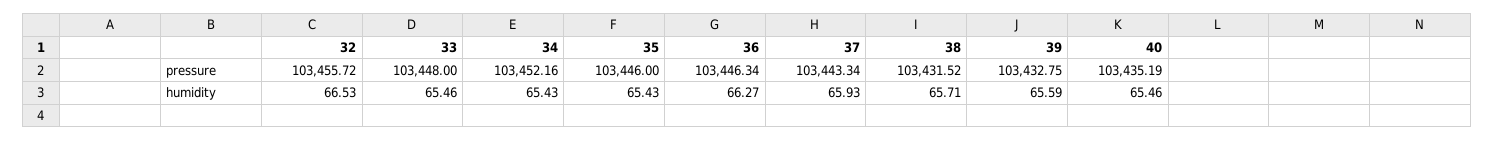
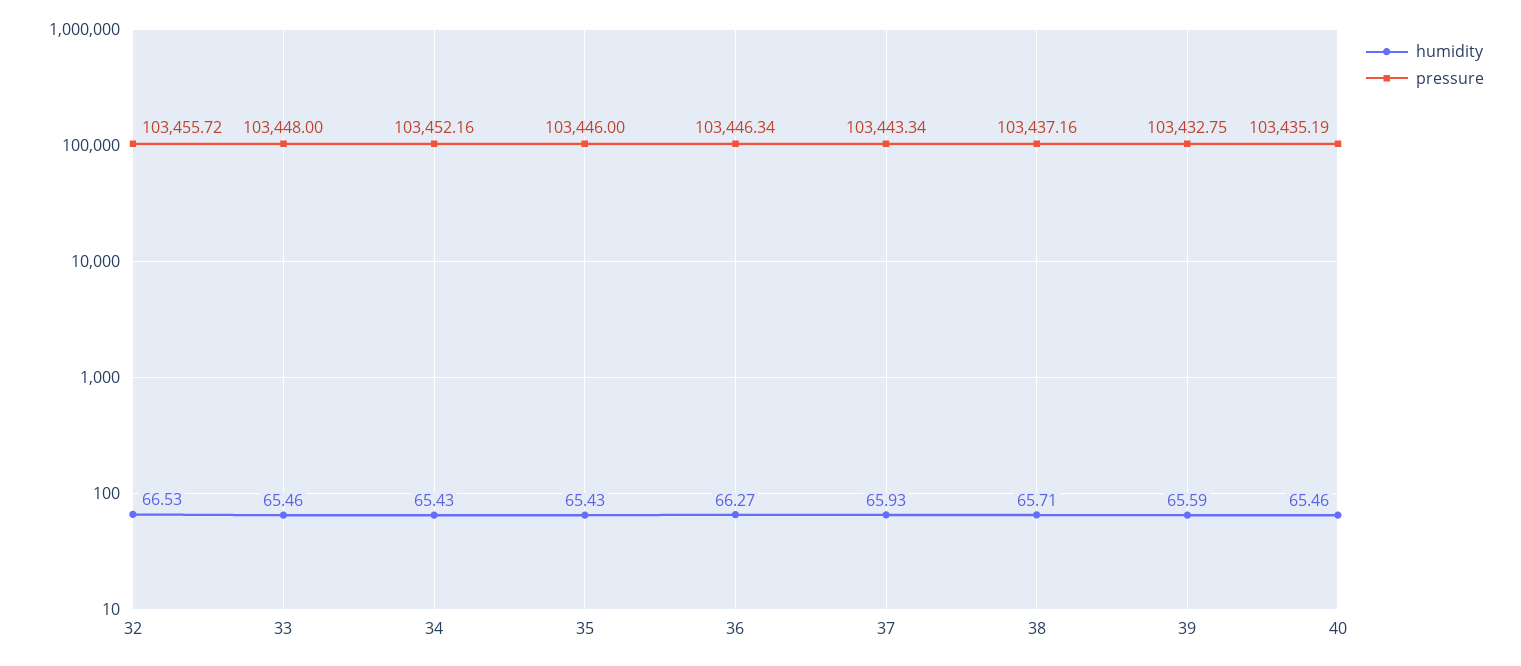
  {
    "pressure": {
      "32": 103455.72,
      "33": 103448,
      "34": 103452.16,
      "35": 103446,
      "36": 103446.34,
      "37": 103443.34,
-     "38": 103431.52,
+     "38": 103437.16,
      "39": 103432.75,
      "40": 103435.19
    },
    "humidity": {
      "32": 66.53,
      "33": 65.46,
      "34": 65.43,
      "35": 65.43,
      "36": 66.27,
      "37": 65.93,
      "38": 65.71,
      "39": 65.59,
      "40": 65.46
    }
  }

